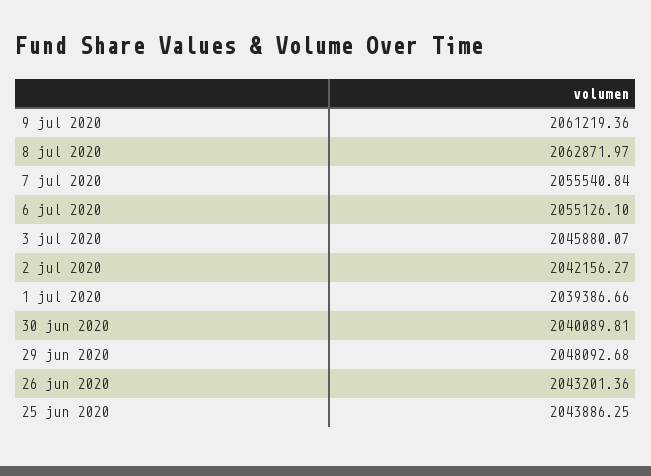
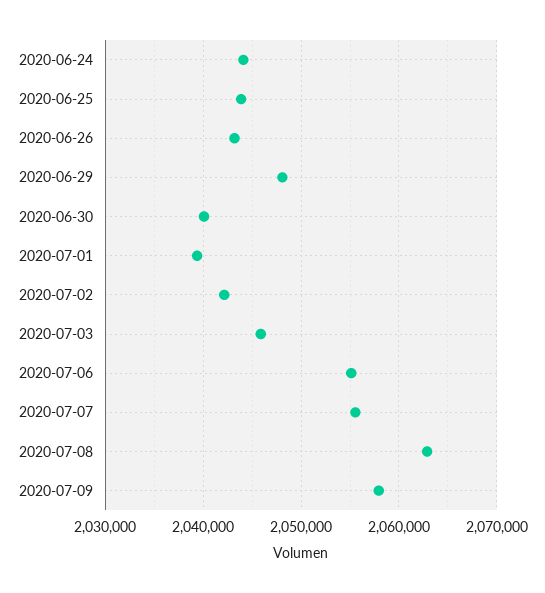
  {
-   "9 jul 2020": 2061219.36,
+   "9 jul 2020": 2058000,
    "8 jul 2020": 2062871.97,
    "7 jul 2020": 2055540.84,
    "6 jul 2020": 2055126.1,
    "3 jul 2020": 2045880.07,
    "2 jul 2020": 2042156.27,
    "1 jul 2020": 2039386.66,
    "30 jun 2020": 2040089.81,
    "29 jun 2020": 2048092.68,
    "26 jun 2020": 2043201.36,
-   "25 jun 2020": 2043886.25
+   "25 jun 2020": 2043886.25,
+   "2020-06-24": 2044000
  }

